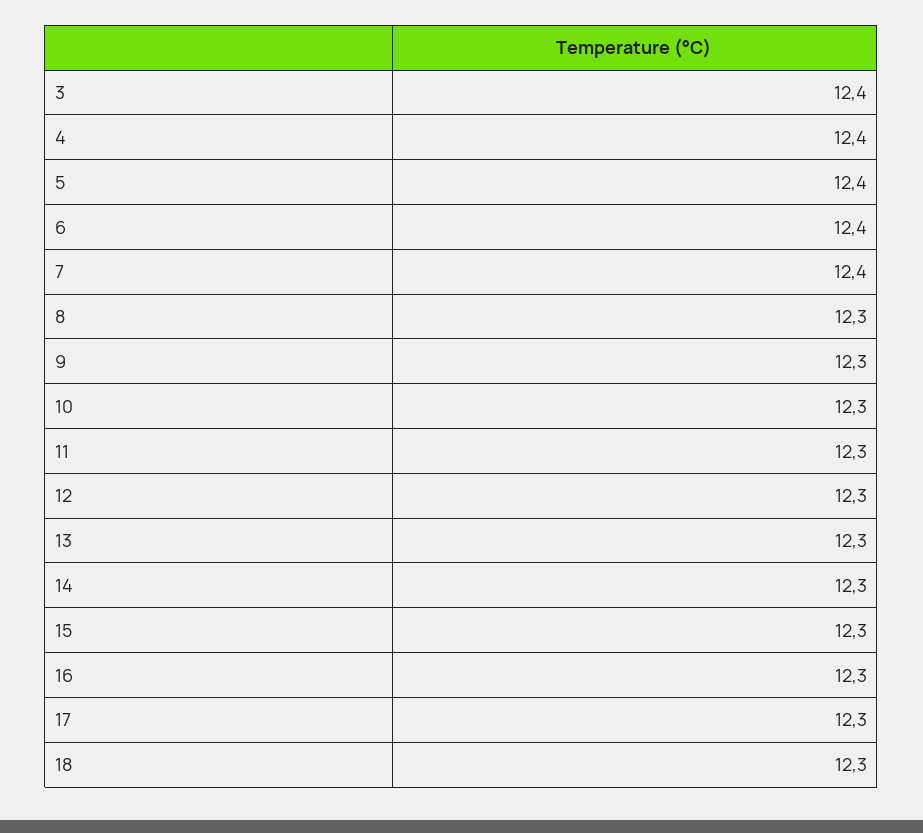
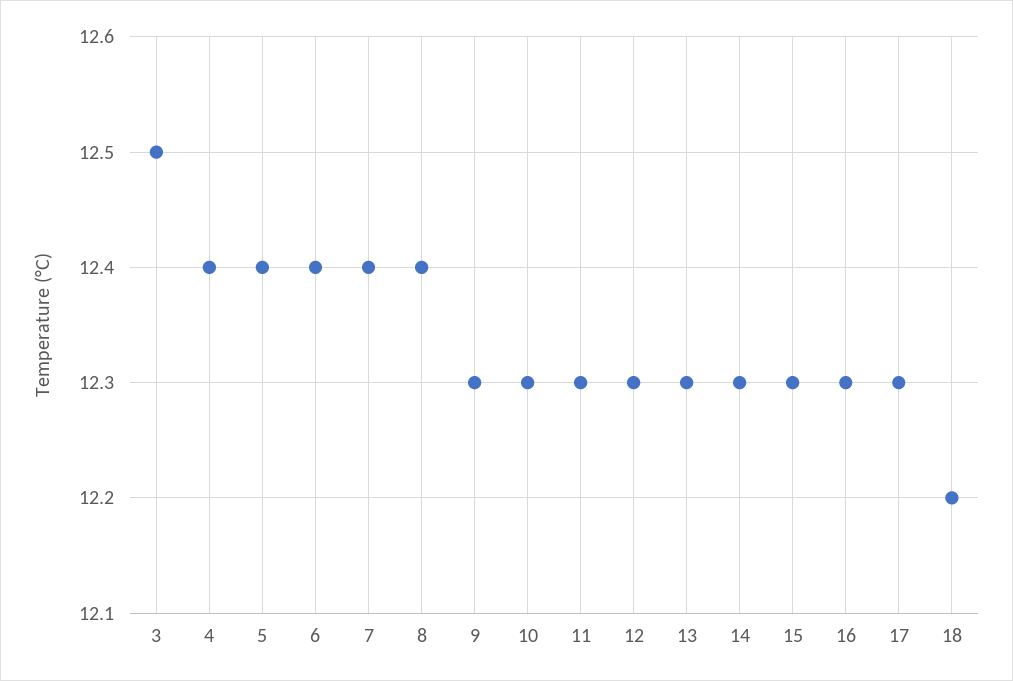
  {
-   "3": 12.4,
+   "3": 12.5,
    "4": 12.4,
    "5": 12.4,
    "6": 12.4,
    "7": 12.4,
-   "8": 12.3,
+   "8": 12.4,
    "9": 12.3,
    "10": 12.3,
    "11": 12.3,
    "12": 12.3,
    "13": 12.3,
    "14": 12.3,
    "15": 12.3,
    "16": 12.3,
    "17": 12.3,
-   "18": 12.3
+   "18": 12.2
  }

